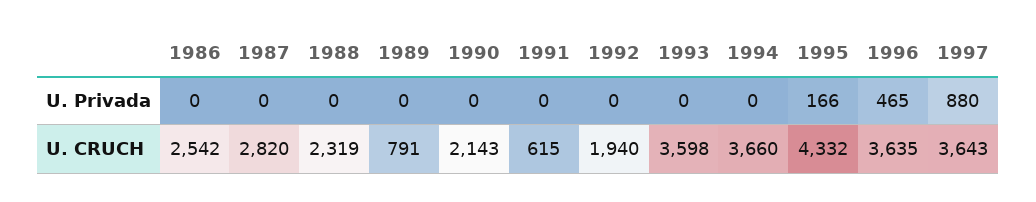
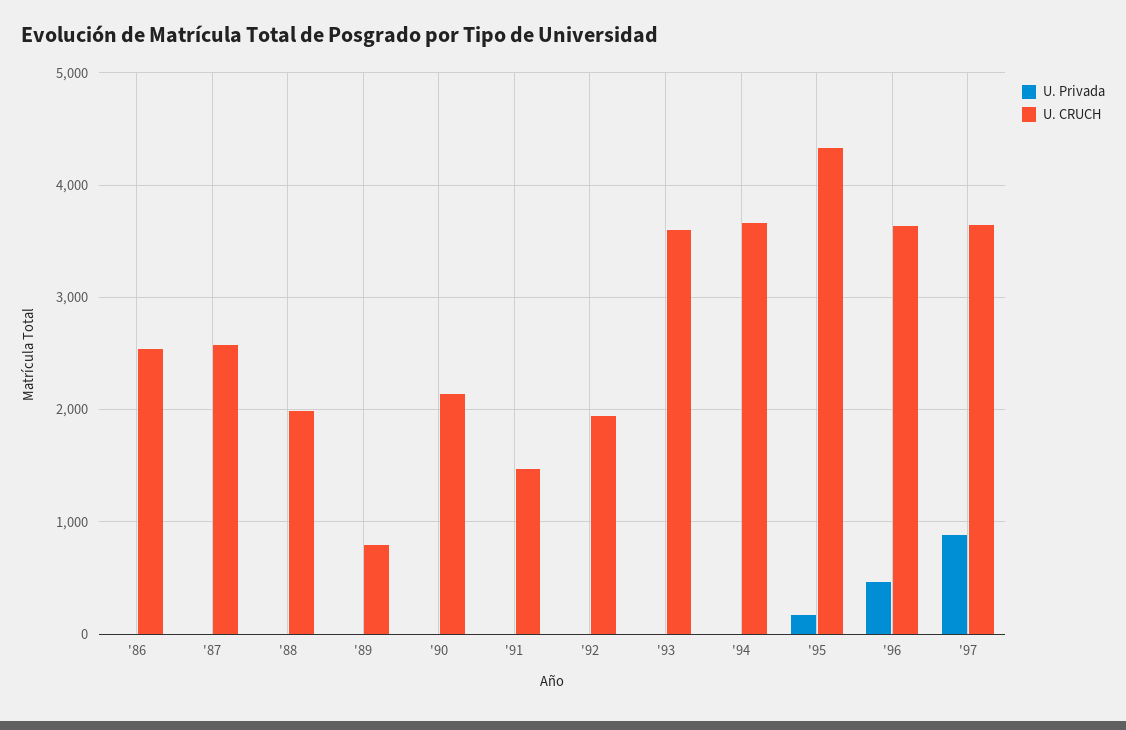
  {
    "U. Privada": {
      "1986": 0,
      "1987": 0,
      "1988": 0,
      "1989": 0,
      "1990": 0,
      "1991": 0,
      "1992": 0,
      "1993": 0,
      "1994": 0,
      "1995": 166,
      "1996": 465,
      "1997": 880
    },
    "U. CRUCH": {
      "1986": 2542,
-     "1987": 2820,
+     "1987": 2600,
-     "1988": 2319,
+     "1988": 2000,
      "1989": 791,
      "1990": 2143,
-     "1991": 615,
+     "1991": 1500,
      "1992": 1940,
      "1993": 3598,
      "1994": 3660,
      "1995": 4332,
      "1996": 3635,
      "1997": 3643
    }
  }

